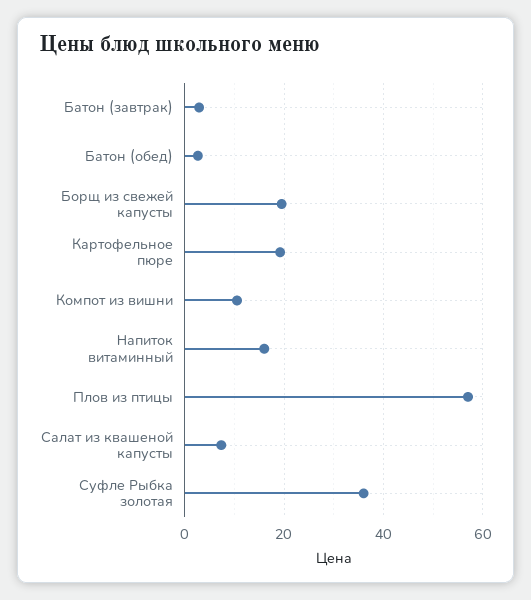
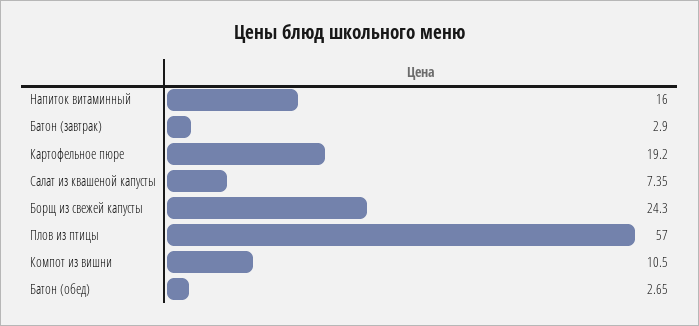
  {
    "Батон (завтрак)": 2.9,
    "Батон (обед)": 2.65,
-   "Борщ из свежей капусты": 20,
+   "Борщ из свежей капусты": 24.3,
    "Картофельное пюре": 19.2,
    "Компот из вишни": 10.5,
    "Напиток витаминный": 16,
    "Плов из птицы": 57,
-   "Салат из квашеной капусты": 7.35,
+   "Салат из квашеной капусты": 7.35
-   "Суфле Рыбка золотая": 36
  }

